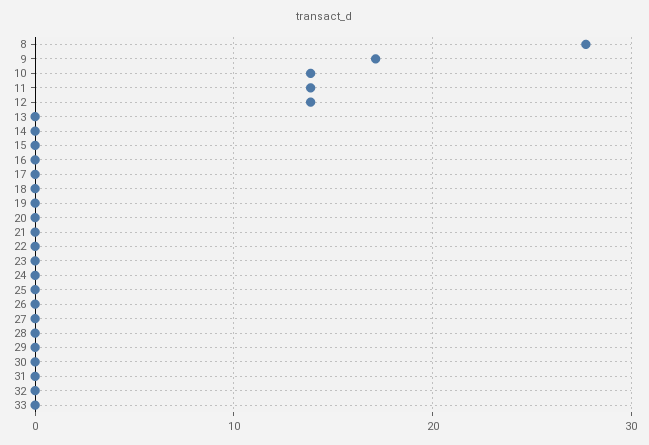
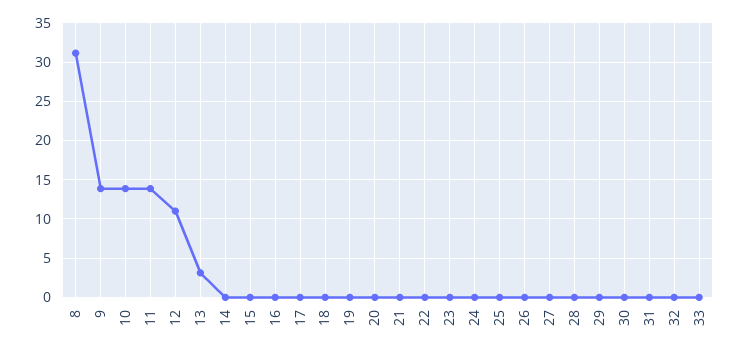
  {
-   "8": 28,
+   "8": 31,
-   "9": 17,
+   "9": 14,
    "10": 14,
    "11": 14,
-   "12": 14,
+   "12": 11,
-   "13": 0,
+   "13": 3,
    "14": 0,
    "15": 0,
    "16": 0,
    "17": 0,
    "18": 0,
    "19": 0,
    "20": 0,
    "21": 0,
    "22": 0,
    "23": 0,
    "24": 0,
    "25": 0,
    "26": 0,
    "27": 0,
    "28": 0,
    "29": 0,
    "30": 0,
    "31": 0,
    "32": 0,
    "33": 0
  }

